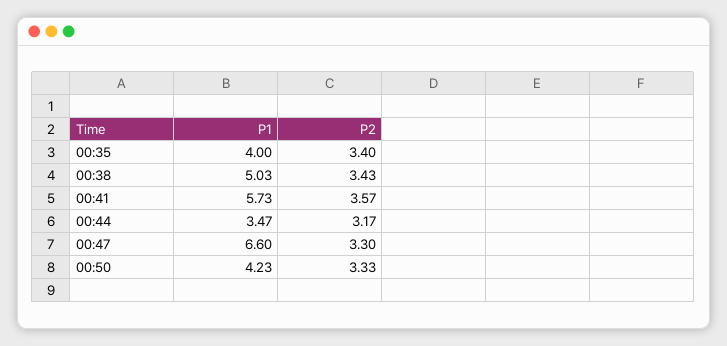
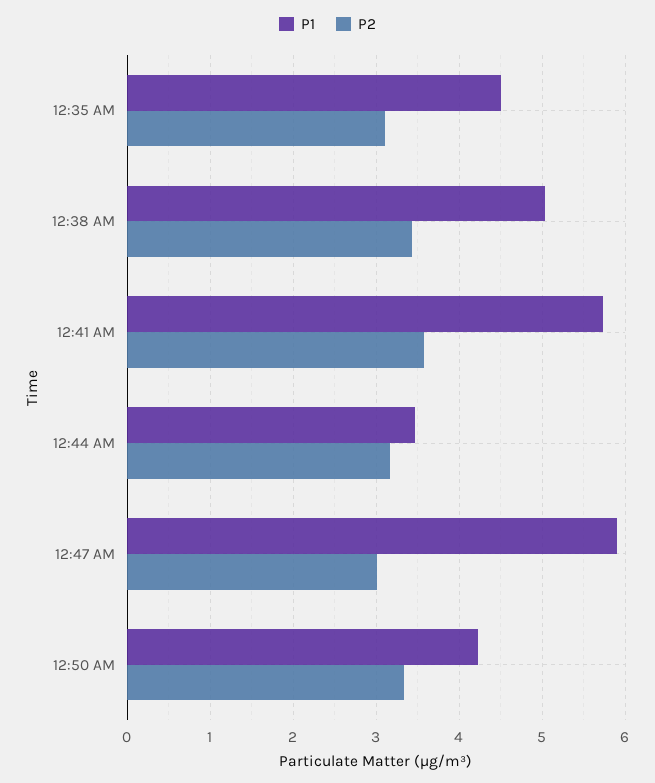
  {
    "P1": {
-     "00:35": 4,
+     "00:35": 4.5,
      "00:38": 5.03,
      "00:41": 5.73,
      "00:44": 3.47,
-     "00:47": 6.6,
+     "00:47": 5.9,
      "00:50": 4.23
    },
    "P2": {
-     "00:35": 3.4,
+     "00:35": 3.1,
      "00:38": 3.43,
      "00:41": 3.57,
      "00:44": 3.17,
-     "00:47": 3.3,
+     "00:47": 3,
      "00:50": 3.33
    }
  }

